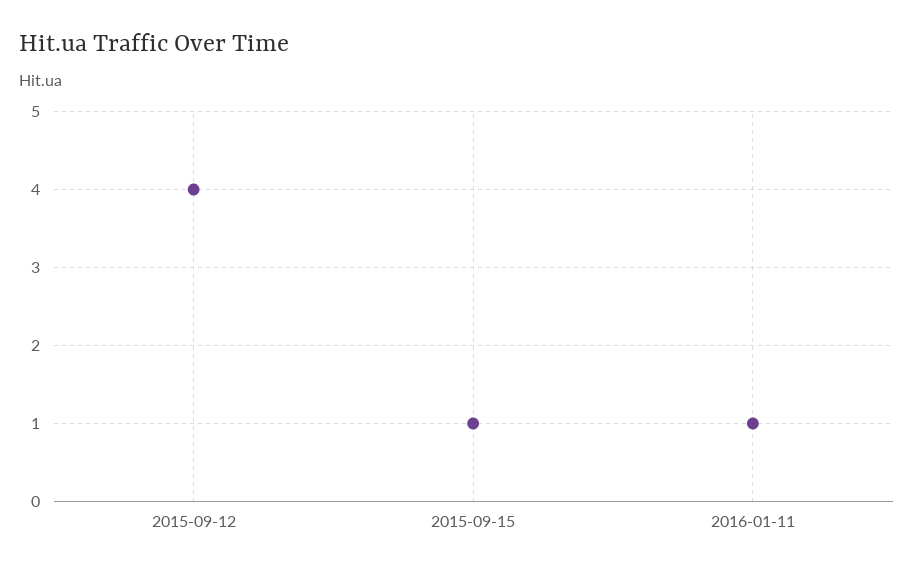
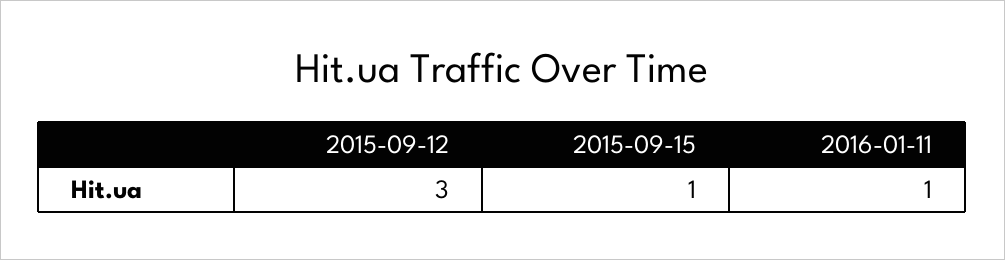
  {
-   "2015-09-12": 4,
+   "2015-09-12": 3,
    "2015-09-15": 1,
    "2016-01-11": 1
  }

